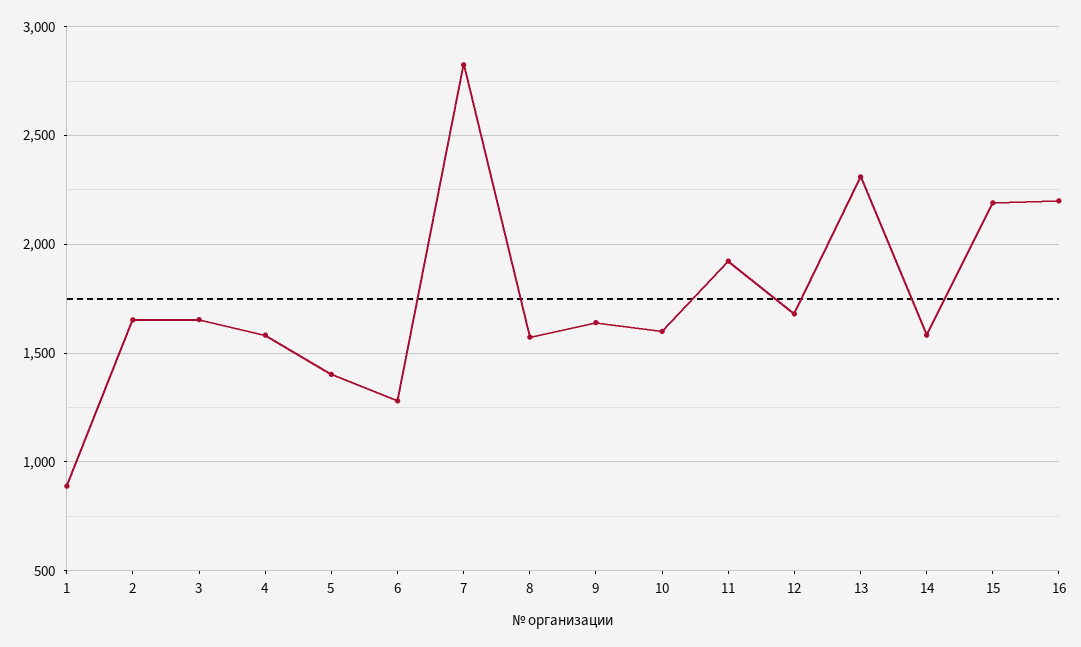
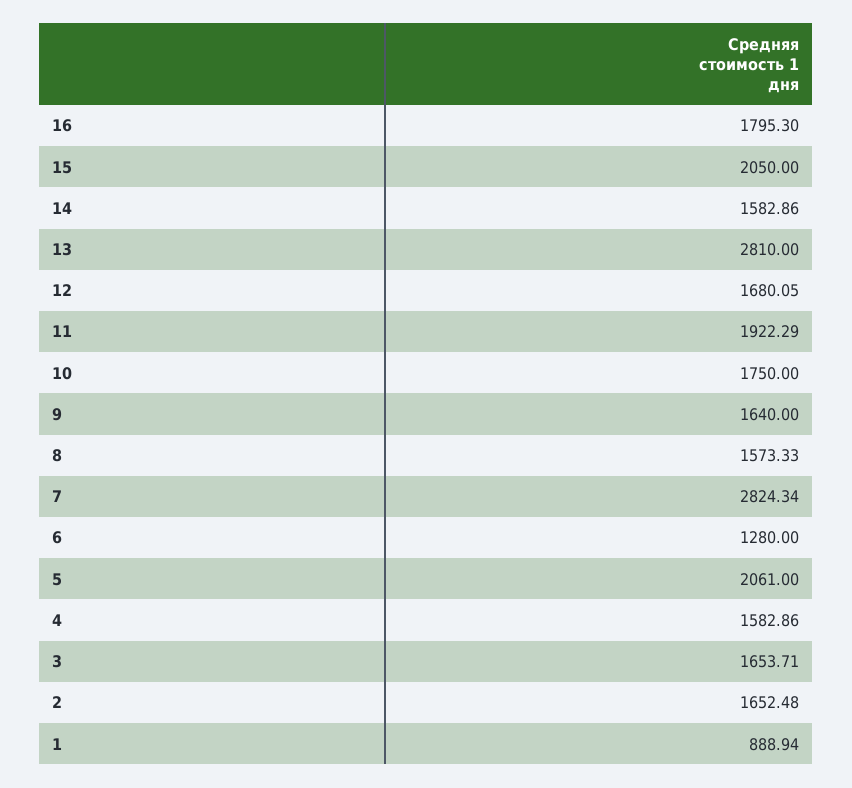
  {
    "1": 888.94,
    "2": 1652.48,
    "3": 1653.71,
    "4": 1582.86,
-   "5": 1400,
+   "5": 2061,
    "6": 1280,
    "7": 2824.34,
    "8": 1573.33,
    "9": 1640,
-   "10": 1600,
+   "10": 1750,
    "11": 1922.29,
    "12": 1680.05,
-   "13": 2300,
+   "13": 2810,
    "14": 1582.86,
-   "15": 2200,
+   "15": 2050,
-   "16": 2200
+   "16": 1795.3
  }

